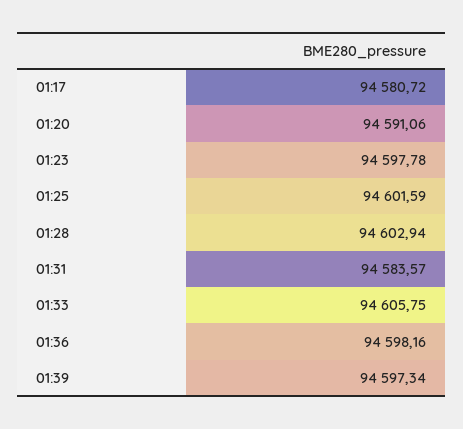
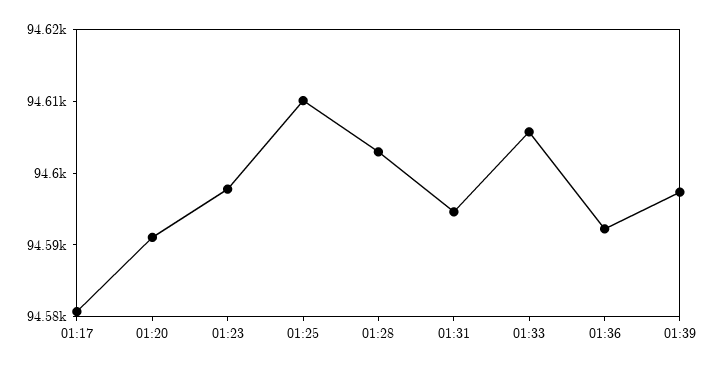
  {
    "01:17": 94580.72,
    "01:20": 94591.06,
    "01:23": 94597.78,
-   "01:25": 94601.59,
+   "01:25": 94610,
    "01:28": 94602.94,
-   "01:31": 94583.57,
+   "01:31": 94594,
    "01:33": 94605.75,
-   "01:36": 94598.16,
+   "01:36": 94592,
    "01:39": 94597.34
  }

